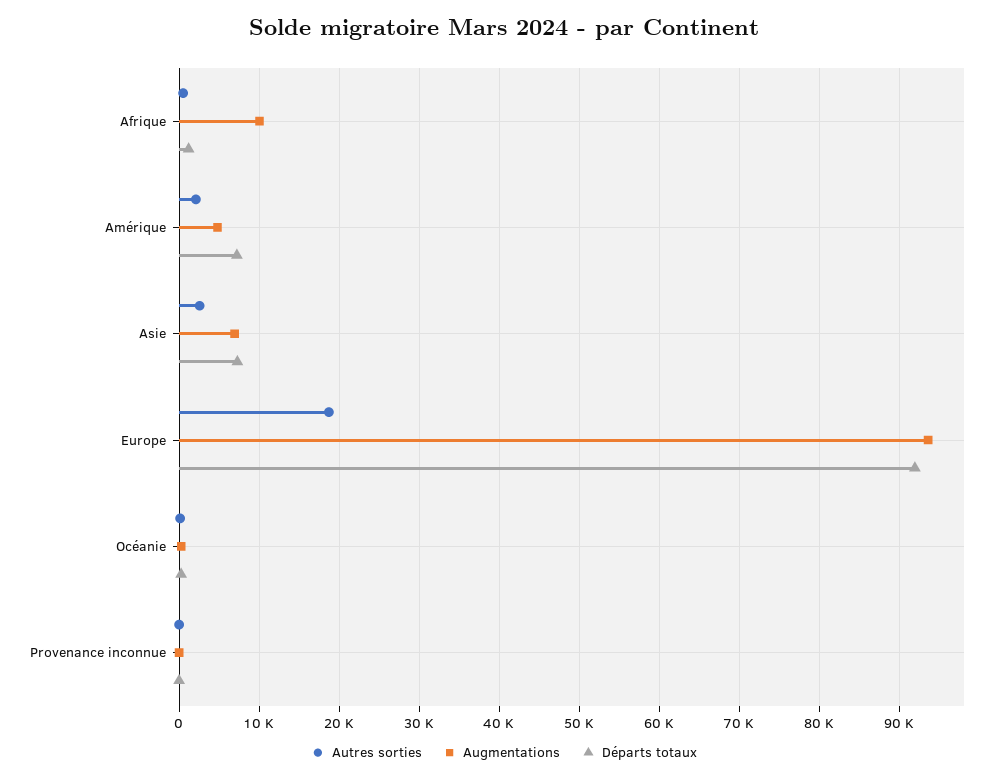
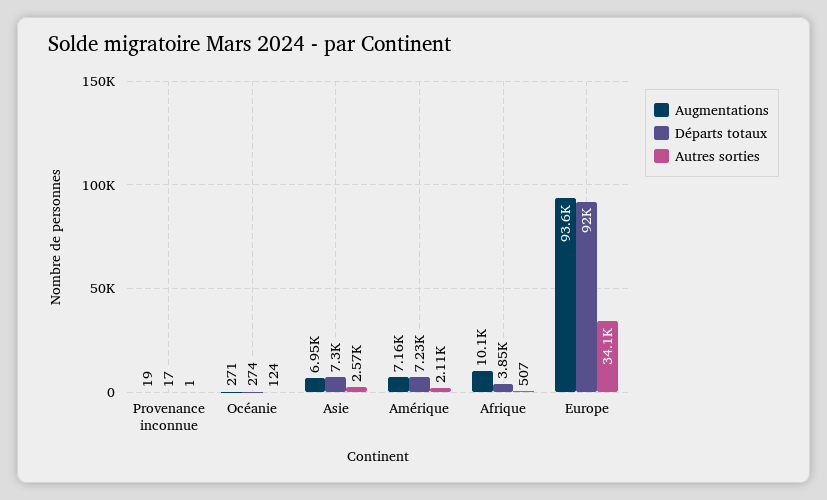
  {
    "Autres sorties": {
      "Afrique": 507,
      "Amérique": 2110,
      "Asie": 2570,
-     "Europe": 19000,
+     "Europe": 34100,
      "Océanie": 124,
      "Provenance inconnue": 1
    },
    "Augmentations": {
      "Afrique": 10100,
-     "Amérique": 5000,
+     "Amérique": 7160,
      "Asie": 6950,
      "Europe": 93600,
      "Océanie": 271,
      "Provenance inconnue": 19
    },
    "Départs totaux": {
-     "Afrique": 1000,
+     "Afrique": 3850,
      "Amérique": 7230,
      "Asie": 7300,
      "Europe": 92000,
      "Océanie": 274,
      "Provenance inconnue": 17
    }
  }

